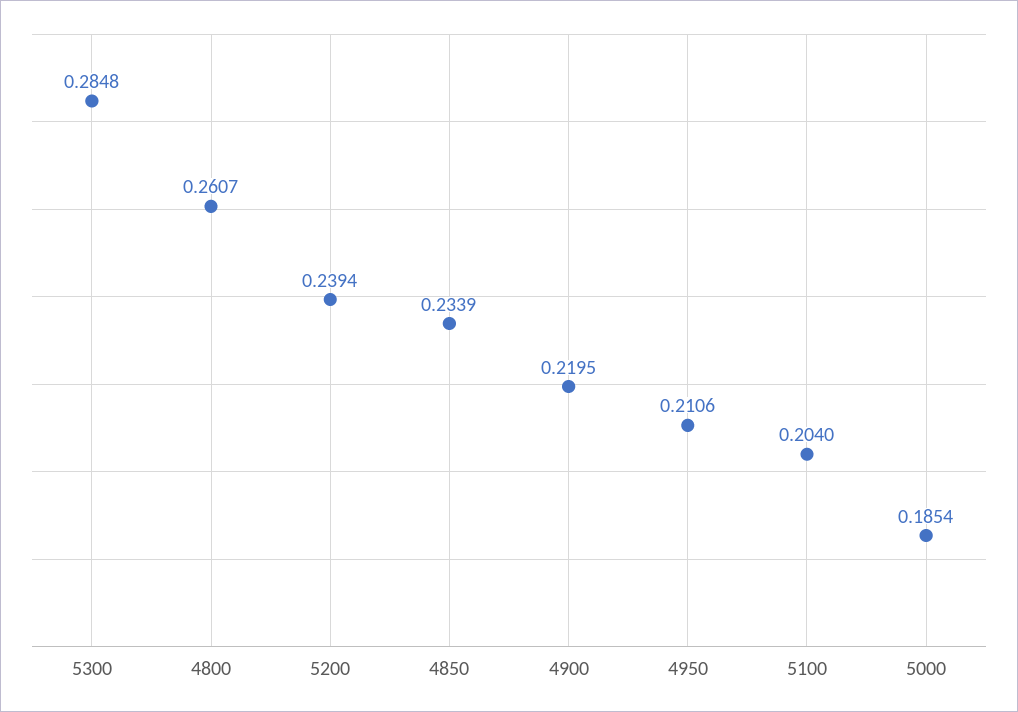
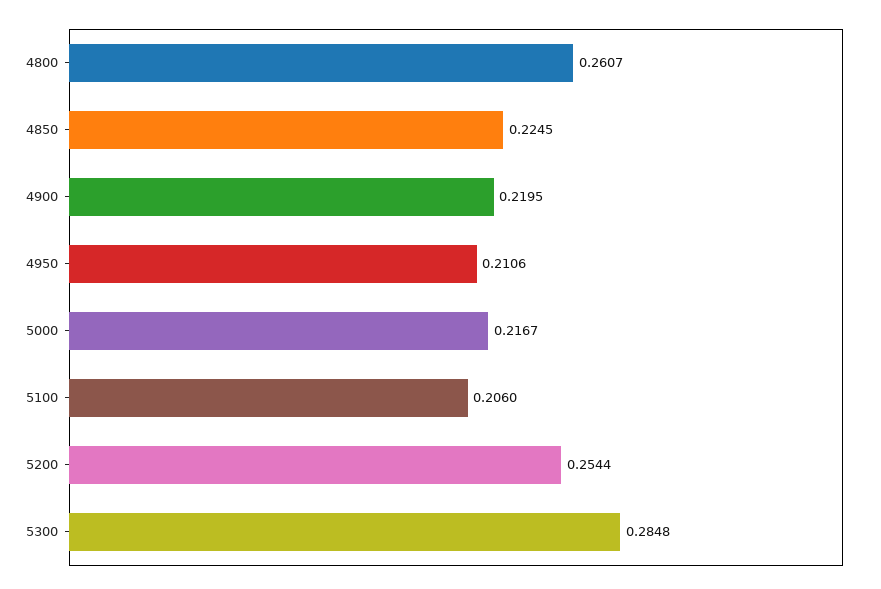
  {
    "5300": 0.2848,
    "4800": 0.2607,
-   "5200": 0.2394,
+   "5200": 0.2544,
-   "4850": 0.2339,
+   "4850": 0.2245,
    "4900": 0.2195,
    "4950": 0.2106,
-   "5100": 0.204,
+   "5100": 0.206,
-   "5000": 0.1854
+   "5000": 0.2167
  }

